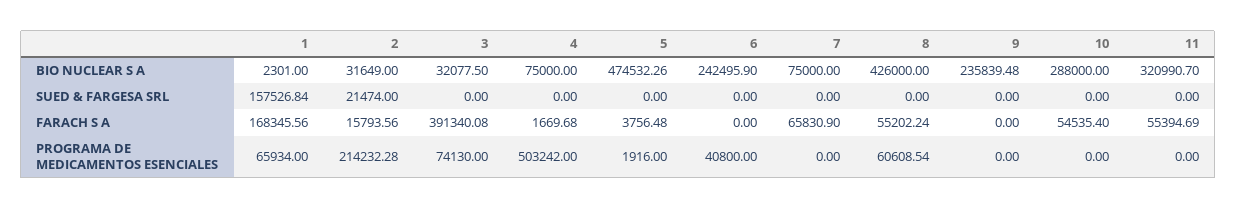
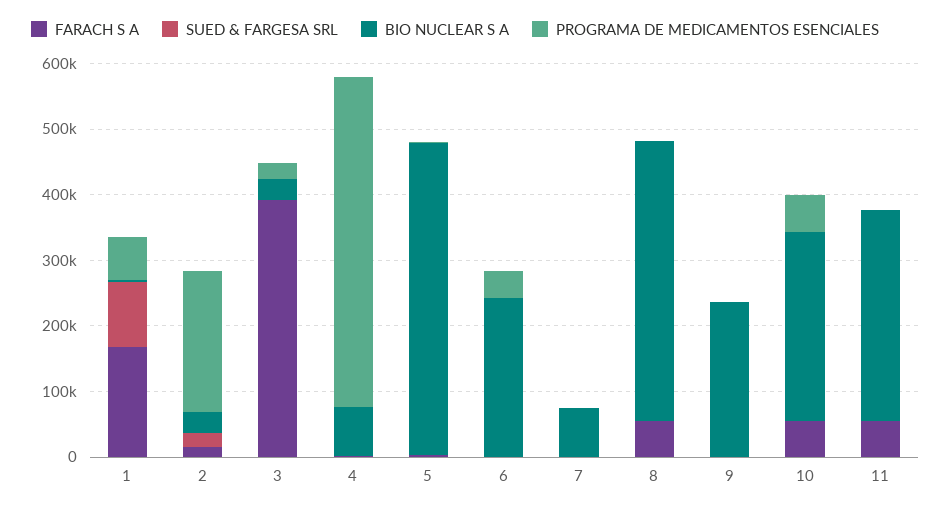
  {
    "BIO NUCLEAR S A": {
      "1": 2301,
      "2": 31649,
      "3": 32077.5,
      "4": 75000,
      "5": 474532.26,
      "6": 242495.9,
      "7": 75000,
      "8": 426000,
      "9": 235839.48,
      "10": 288000,
      "11": 320990.7
    },
    "SUED & FARGESA SRL": {
-     "1": 157526.84,
+     "1": 100000,
      "2": 21474,
      "3": 0,
      "4": 0,
      "5": 0,
      "6": 0,
      "7": 0,
      "8": 0,
      "9": 0,
      "10": 0,
      "11": 0
    },
    "FARACH S A": {
      "1": 168345.56,
      "2": 15793.56,
      "3": 391340.08,
      "4": 1669.68,
      "5": 3756.48,
      "6": 0,
-     "7": 65830.9,
+     "7": 0,
      "8": 55202.24,
      "9": 0,
      "10": 54535.4,
      "11": 55394.69
    },
    "PROGRAMA DE MEDICAMENTOS ESENCIALES": {
      "1": 65934,
      "2": 214232.28,
-     "3": 74130,
+     "3": 20000,
      "4": 503242,
      "5": 1916,
      "6": 40800,
      "7": 0,
-     "8": 60608.54,
+     "8": 0,
      "9": 0,
-     "10": 0,
+     "10": 60000,
      "11": 0
    }
  }

